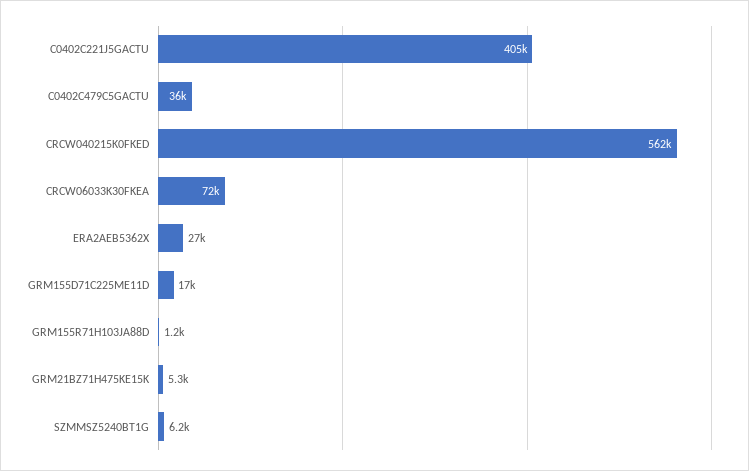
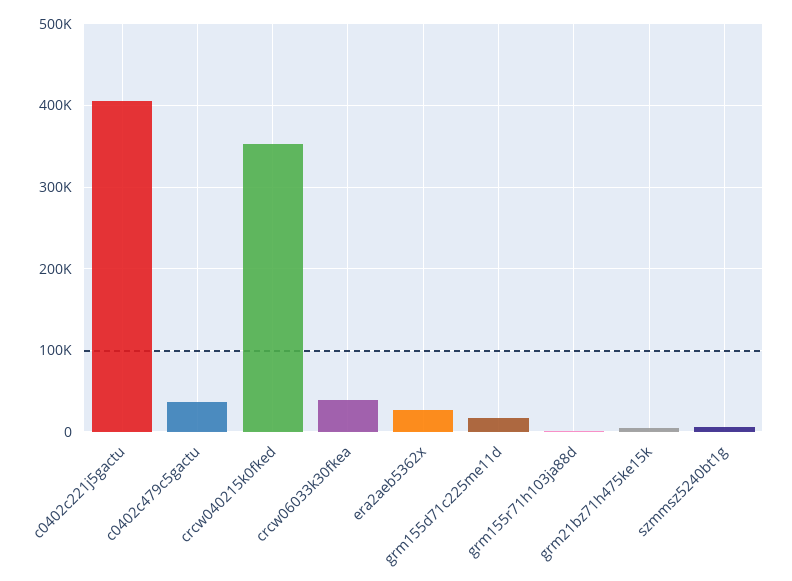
  {
    "C0402C221J5GACTU": 405000,
    "C0402C479C5GACTU": 36000,
-   "CRCW040215K0FKED": 562000,
+   "CRCW040215K0FKED": 350000,
-   "CRCW06033K30FKEA": 72000,
+   "CRCW06033K30FKEA": 40000,
    "ERA2AEB5362X": 27000,
    "GRM155D71C225ME11D": 17000,
    "GRM155R71H103JA88D": 1200,
    "GRM21BZ71H475KE15K": 5300,
    "SZMMSZ5240BT1G": 6200
  }

